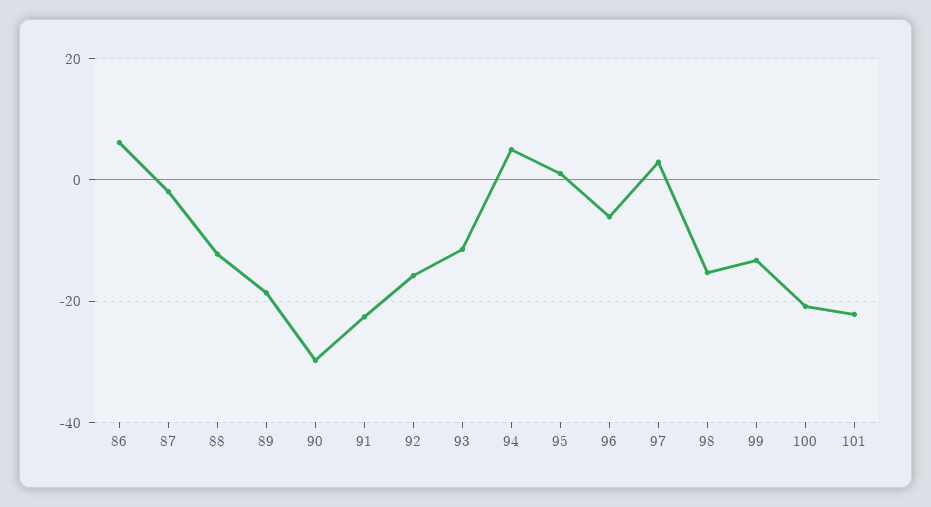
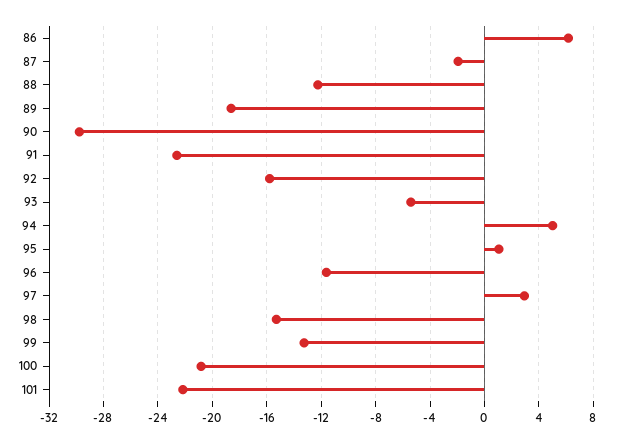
  {
    "86": 6,
    "87": -2,
    "88": -12,
    "89": -18.5,
    "90": -30,
    "91": -22.5,
    "92": -16,
-   "93": -12,
+   "93": -5.5,
    "94": 5,
    "95": 1,
-   "96": -6,
+   "96": -11.5,
    "97": 3,
    "98": -15.5,
    "99": -13.5,
    "100": -21,
    "101": -22
  }

